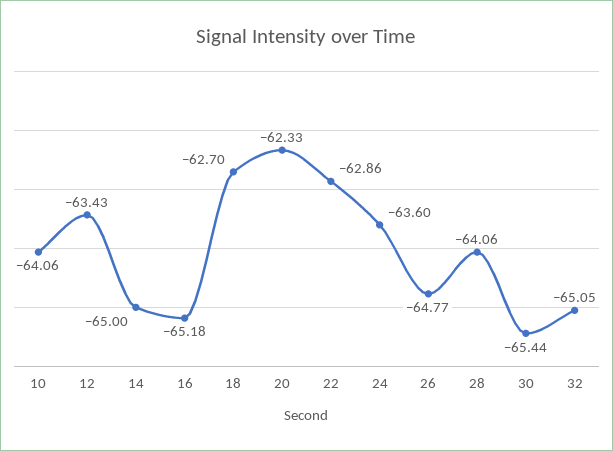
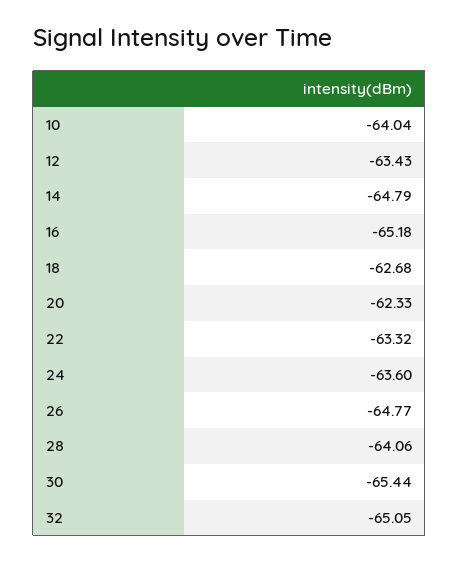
  {
-   "10": -64.06,
+   "10": -64.04,
    "12": -63.43,
-   "14": -65,
+   "14": -64.79,
    "16": -65.18,
-   "18": -62.7,
+   "18": -62.68,
    "20": -62.33,
-   "22": -62.86,
+   "22": -63.32,
    "24": -63.6,
    "26": -64.77,
    "28": -64.06,
    "30": -65.44,
    "32": -65.05
  }

